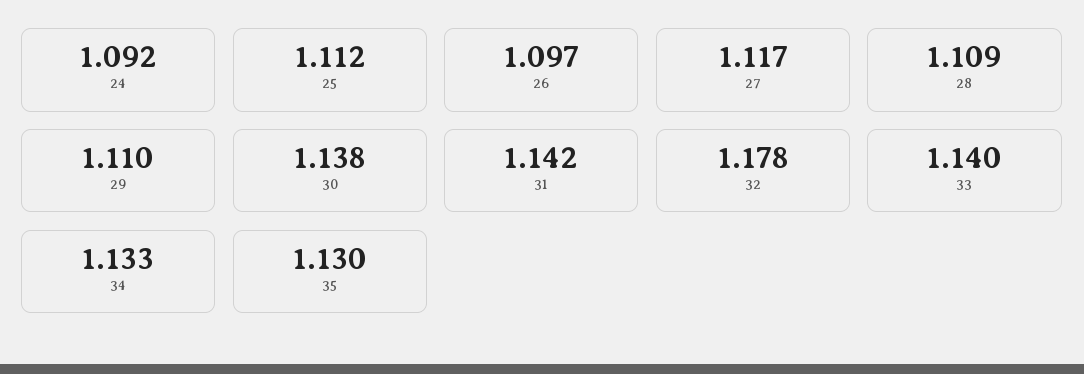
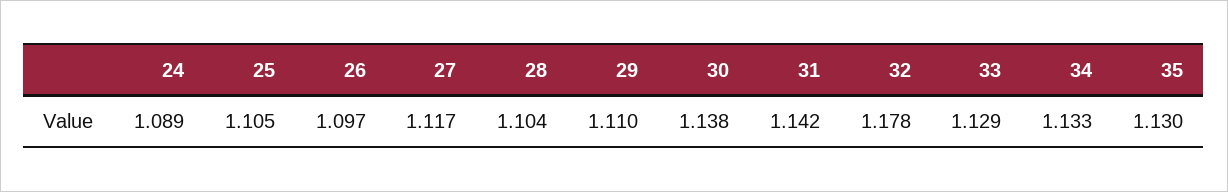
  {
-   "24": 1.092,
+   "24": 1.089,
-   "25": 1.112,
+   "25": 1.105,
    "26": 1.097,
    "27": 1.117,
-   "28": 1.109,
+   "28": 1.104,
    "29": 1.11,
    "30": 1.138,
    "31": 1.142,
    "32": 1.178,
-   "33": 1.14,
+   "33": 1.129,
    "34": 1.133,
    "35": 1.13
  }

